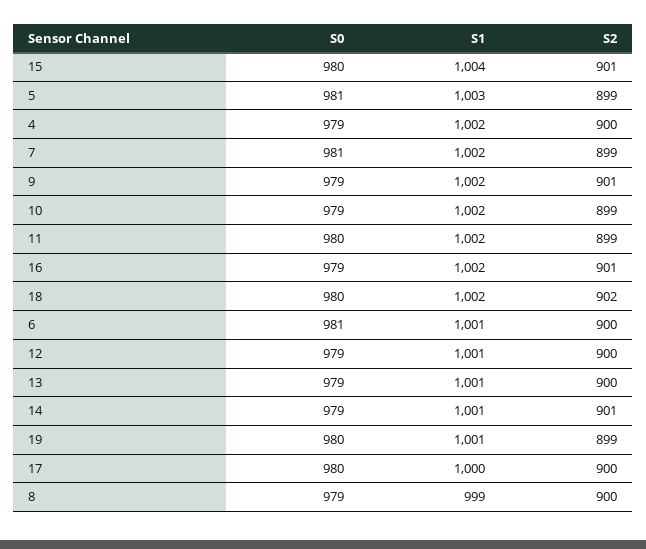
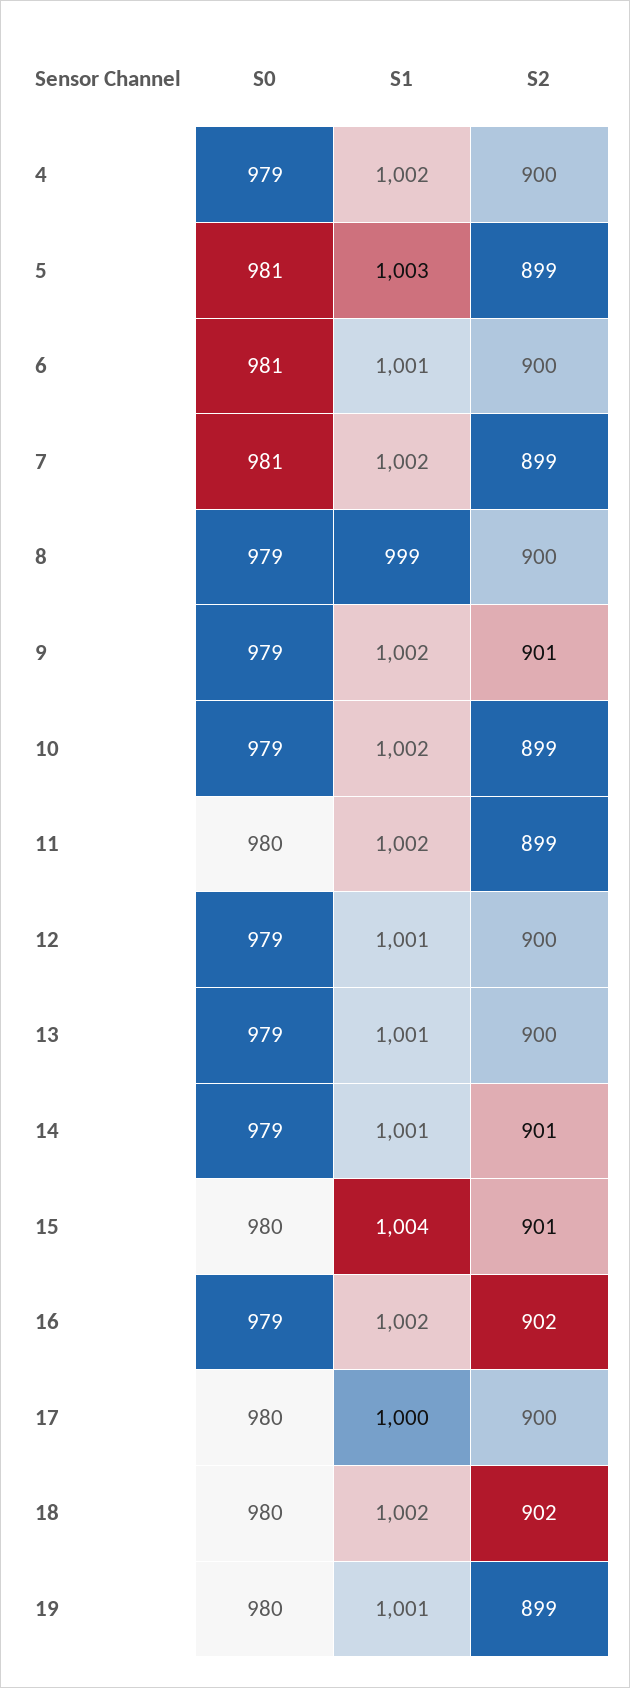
  {
    "S0": {
      "15": 980,
      "5": 981,
      "4": 979,
      "7": 981,
      "9": 979,
      "10": 979,
      "11": 980,
      "16": 979,
      "18": 980,
      "6": 981,
      "12": 979,
      "13": 979,
      "14": 979,
      "19": 980,
      "17": 980,
      "8": 979
    },
    "S1": {
      "15": 1004,
      "5": 1003,
      "4": 1002,
      "7": 1002,
      "9": 1002,
      "10": 1002,
      "11": 1002,
      "16": 1002,
      "18": 1002,
      "6": 1001,
      "12": 1001,
      "13": 1001,
      "14": 1001,
      "19": 1001,
      "17": 1000,
      "8": 999
    },
    "S2": {
      "15": 901,
      "5": 899,
      "4": 900,
      "7": 899,
      "9": 901,
      "10": 899,
      "11": 899,
-     "16": 901,
+     "16": 902,
      "18": 902,
      "6": 900,
      "12": 900,
      "13": 900,
      "14": 901,
      "19": 899,
      "17": 900,
      "8": 900
    }
  }

